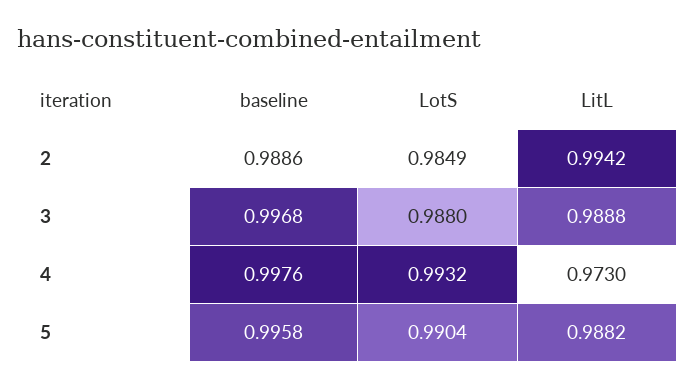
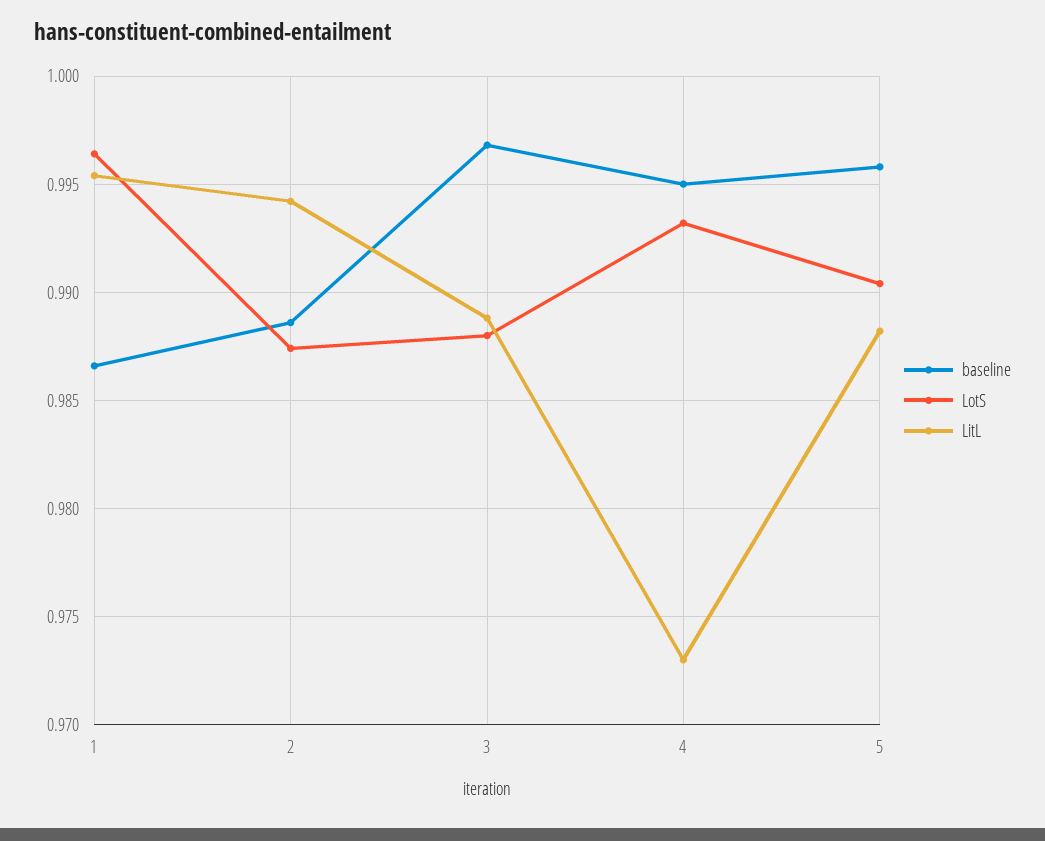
  {
    "baseline": {
      "2": 0.9886,
      "3": 0.9968,
-     "4": 0.9976,
+     "4": 0.995,
-     "5": 0.9958
+     "5": 0.9958,
+     "1": 0.9865
    },
    "LotS": {
-     "2": 0.9849,
+     "2": 0.9875,
      "3": 0.988,
      "4": 0.9932,
-     "5": 0.9904
+     "5": 0.9904,
+     "1": 0.9965
    },
    "LitL": {
      "2": 0.9942,
      "3": 0.9888,
      "4": 0.973,
-     "5": 0.9882
+     "5": 0.9882,
+     "1": 0.9955
    }
  }

